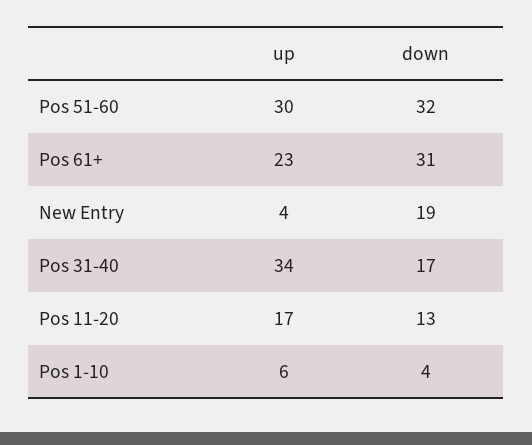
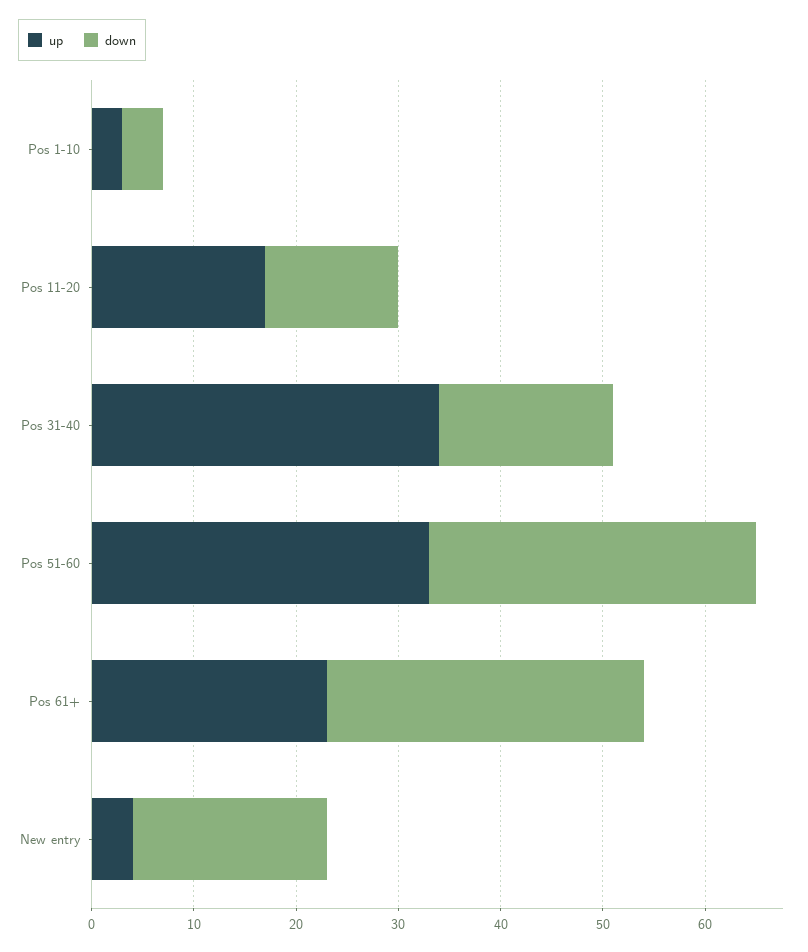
  {
    "up": {
-     "Pos 51-60": 30,
+     "Pos 51-60": 33,
      "Pos 61+": 23,
      "New Entry": 4,
      "Pos 31-40": 34,
      "Pos 11-20": 17,
-     "Pos 1-10": 6
+     "Pos 1-10": 3
    },
    "down": {
      "Pos 51-60": 32,
      "Pos 61+": 31,
      "New Entry": 19,
      "Pos 31-40": 17,
      "Pos 11-20": 13,
      "Pos 1-10": 4
    }
  }

